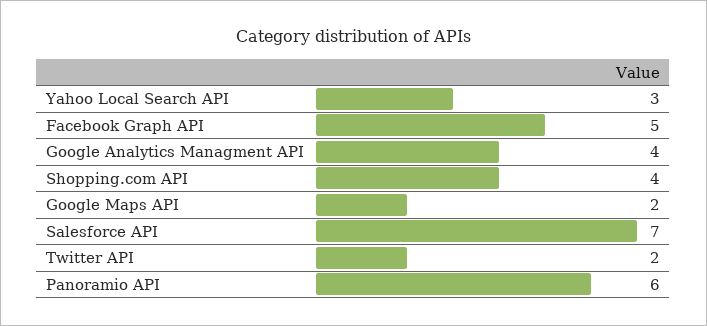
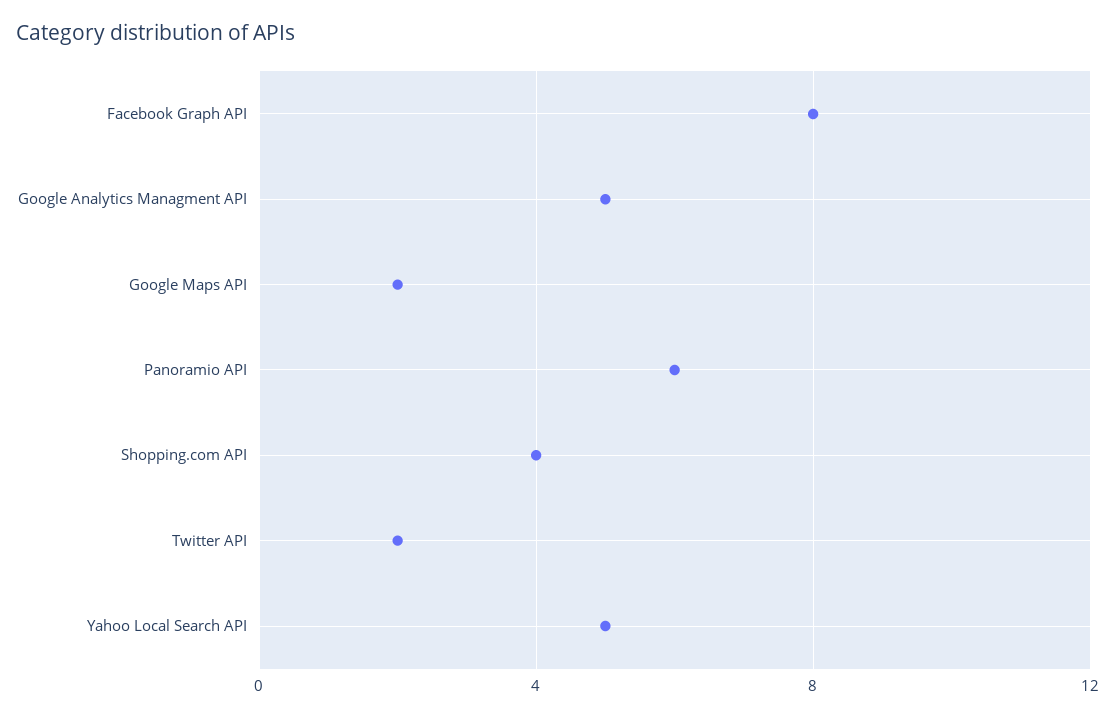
  {
-   "Yahoo Local Search API": 3,
+   "Yahoo Local Search API": 5,
-   "Facebook Graph API": 5,
+   "Facebook Graph API": 8,
-   "Google Analytics Managment API": 4,
+   "Google Analytics Managment API": 5,
    "Shopping.com API": 4,
    "Google Maps API": 2,
-   "Salesforce API": 7,
    "Twitter API": 2,
    "Panoramio API": 6
  }

